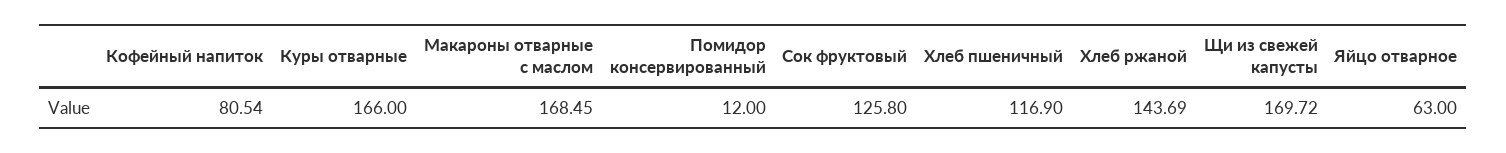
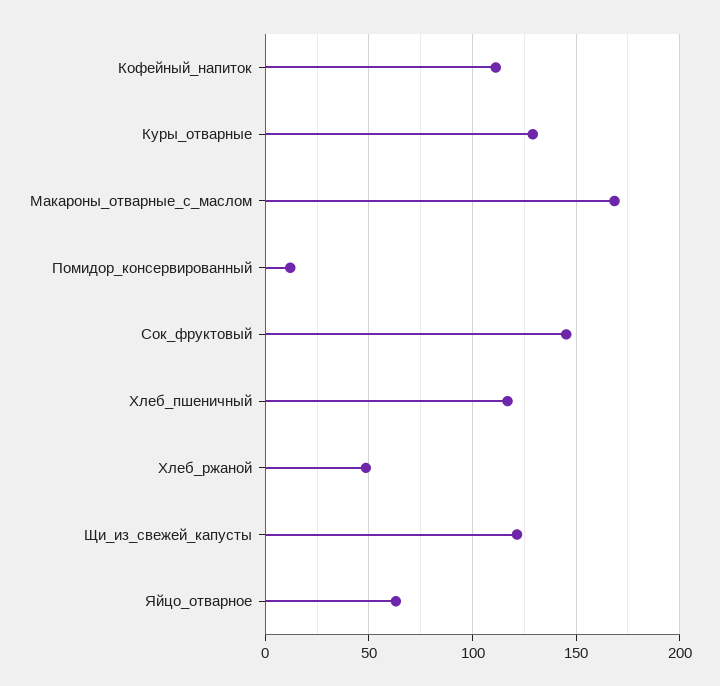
  {
-   "Кофейный напиток": 80.54,
+   "Кофейный напиток": 110,
-   "Куры отварные": 166,
+   "Куры отварные": 130,
    "Макароны отварные с маслом": 168.45,
    "Помидор консервированный": 12,
-   "Сок фруктовый": 125.8,
+   "Сок фруктовый": 145,
    "Хлеб пшеничный": 116.9,
-   "Хлеб ржаной": 143.69,
+   "Хлеб ржаной": 50,
-   "Щи из свежей капусты": 169.72,
+   "Щи из свежей капусты": 120,
    "Яйцо отварное": 63
  }

